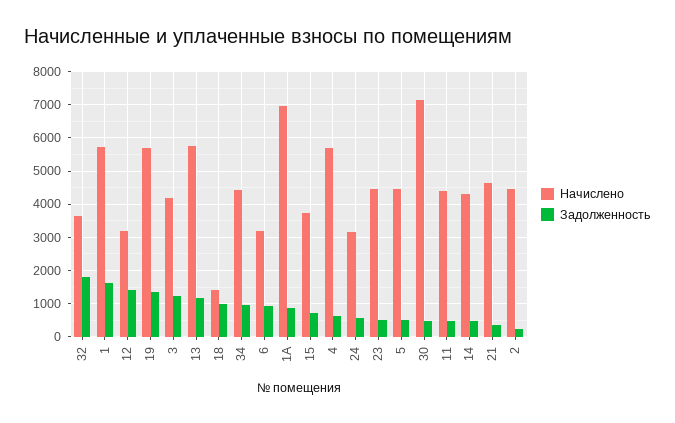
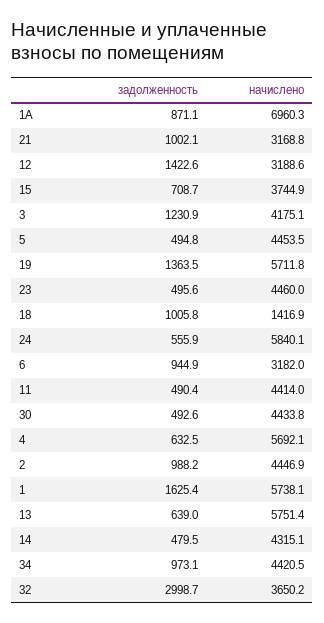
  {
    "Начислено": {
      "32": 3650.2,
      "1": 5738.1,
      "12": 3188.6,
      "19": 5711.8,
      "3": 4175.1,
      "13": 5751.4,
      "18": 1416.9,
      "34": 4420.5,
      "6": 3182,
      "1А": 6960.3,
      "15": 3744.9,
      "4": 5692.1,
-     "24": 3200,
+     "24": 5840.1,
      "23": 4460,
      "5": 4453.5,
-     "30": 7200,
+     "30": 4433.8,
      "11": 4414,
      "14": 4315.1,
-     "21": 4600,
+     "21": 3168.8,
      "2": 4446.9
    },
    "Задолженность": {
-     "32": 1800,
+     "32": 2998.7,
      "1": 1625.4,
      "12": 1422.6,
      "19": 1363.5,
      "3": 1230.9,
-     "13": 1200,
+     "13": 639,
      "18": 1005.8,
      "34": 973.1,
      "6": 944.9,
      "1А": 871.1,
      "15": 708.7,
      "4": 632.5,
      "24": 555.9,
      "23": 495.6,
      "5": 494.8,
      "30": 492.6,
      "11": 490.4,
      "14": 479.5,
-     "21": 400,
+     "21": 1002.1,
-     "2": 200
+     "2": 988.2
    }
  }

